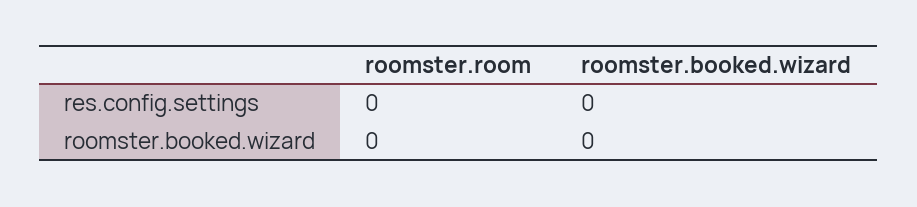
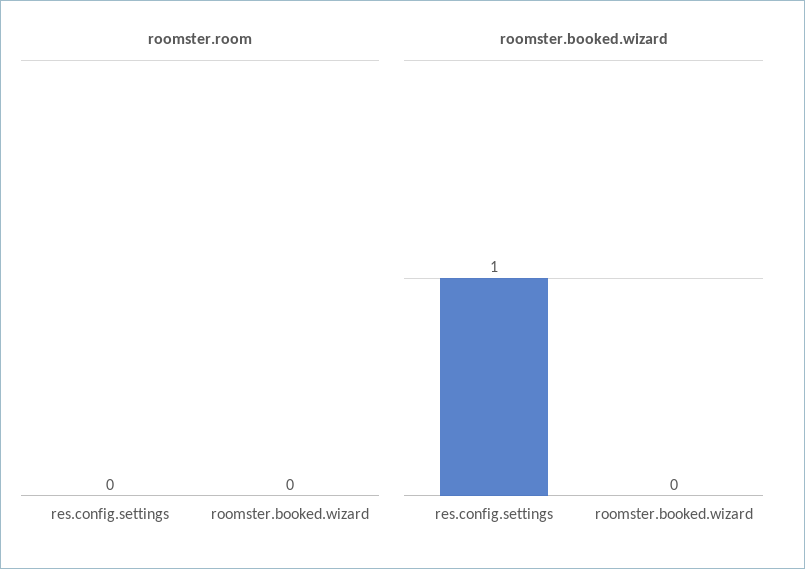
  {
    "roomster.room": {
      "res.config.settings": 0,
      "roomster.booked.wizard": 0
    },
    "roomster.booked.wizard": {
-     "res.config.settings": 0,
+     "res.config.settings": 1,
      "roomster.booked.wizard": 0
    }
  }

